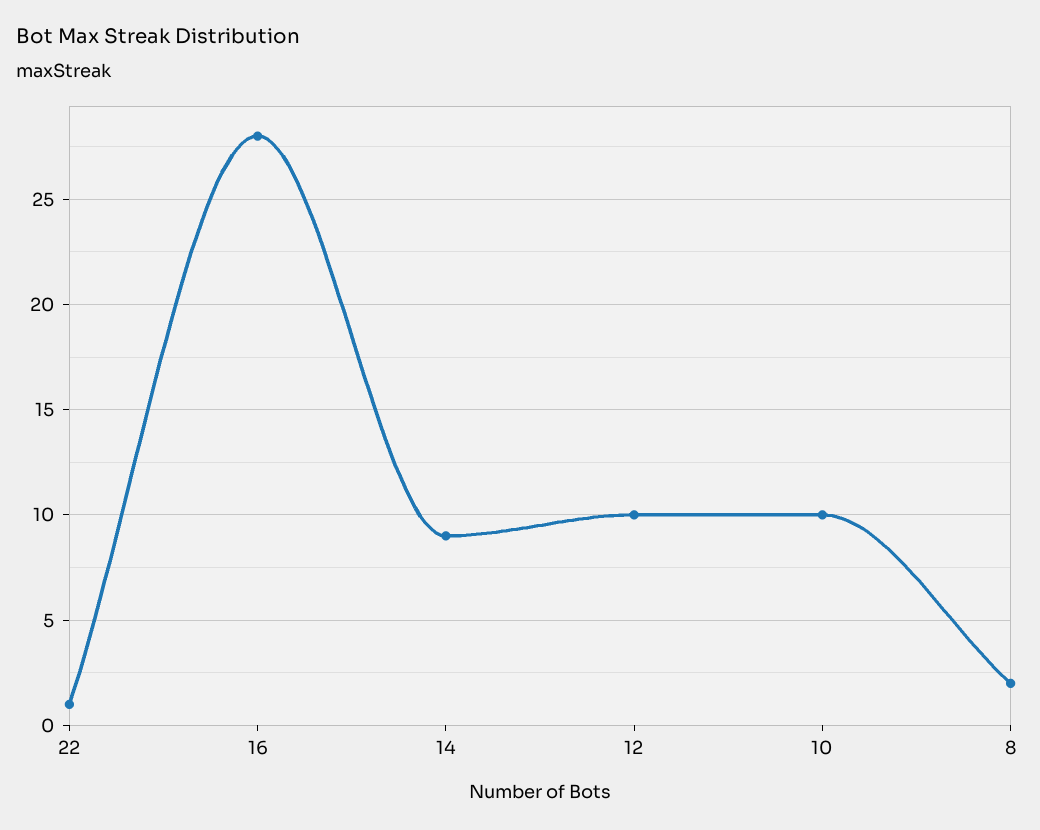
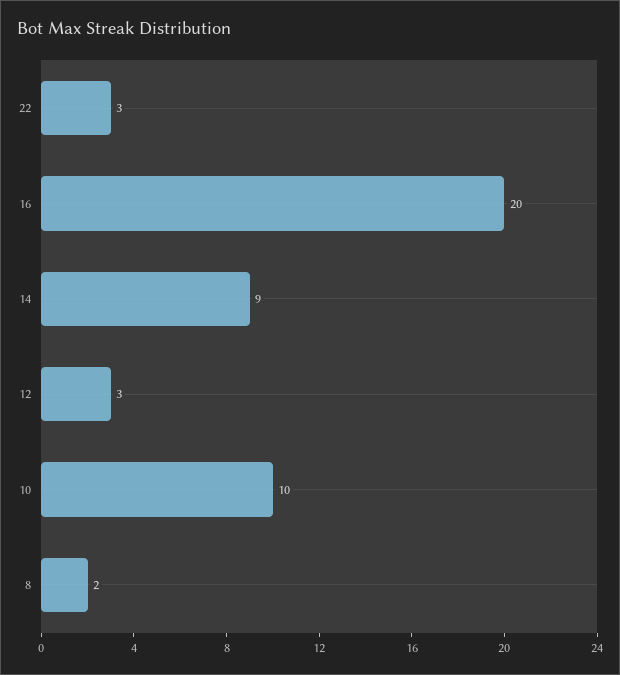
  {
-   "22": 1,
+   "22": 3,
-   "16": 28,
+   "16": 20,
    "14": 9,
-   "12": 10,
+   "12": 3,
    "10": 10,
    "8": 2
  }

